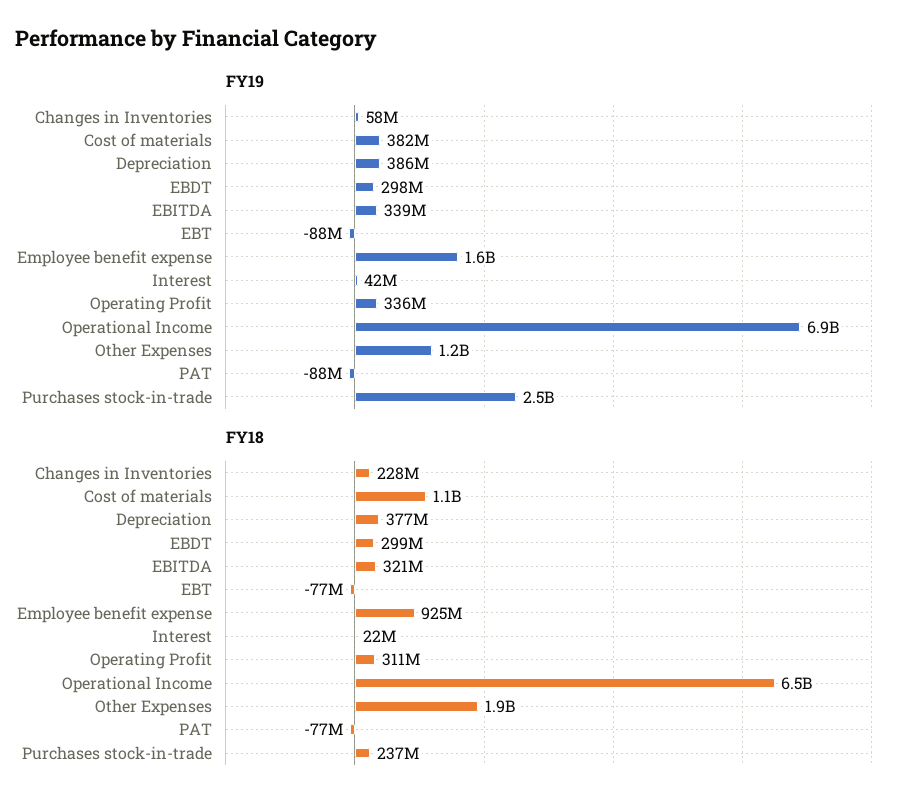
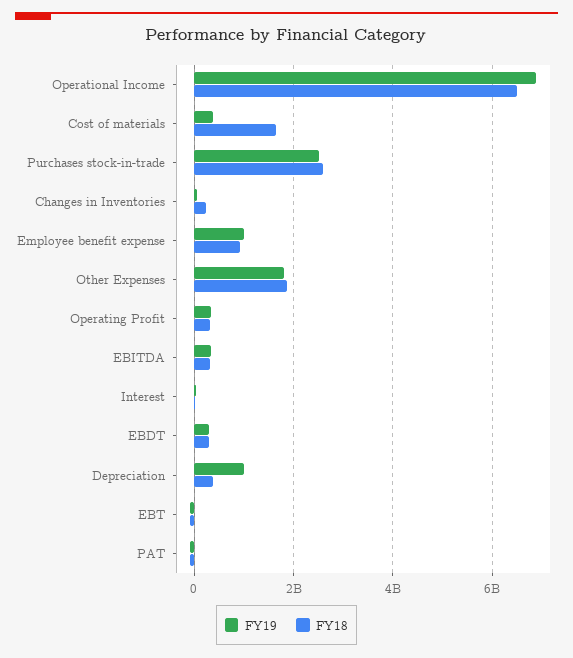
  {
    "FY19": {
      "Changes in Inventories": 58000000,
      "Cost of materials": 382000000,
-     "Depreciation": 386000000,
+     "Depreciation": 1000000000,
      "EBDT": 298000000,
      "EBITDA": 339000000,
      "EBT": -88000000,
-     "Employee benefit expense": 1600000000,
+     "Employee benefit expense": 1000000000,
      "Interest": 42000000,
      "Operating Profit": 336000000,
      "Operational Income": 6900000000,
-     "Other Expenses": 1200000000,
+     "Other Expenses": 1800000000,
      "PAT": -88000000,
      "Purchases stock-in-trade": 2500000000
    },
    "FY18": {
      "Changes in Inventories": 228000000,
-     "Cost of materials": 1100000000,
+     "Cost of materials": 1600000000,
      "Depreciation": 377000000,
      "EBDT": 299000000,
      "EBITDA": 321000000,
      "EBT": -77000000,
      "Employee benefit expense": 925000000,
      "Interest": 22000000,
      "Operating Profit": 311000000,
      "Operational Income": 6500000000,
      "Other Expenses": 1900000000,
      "PAT": -77000000,
-     "Purchases stock-in-trade": 237000000
+     "Purchases stock-in-trade": 2600000000
    }
  }

